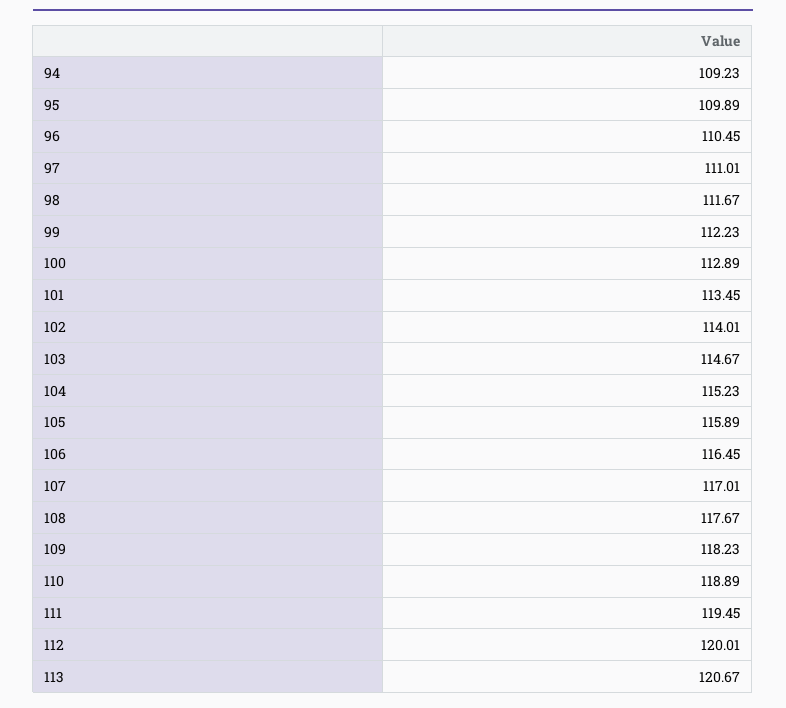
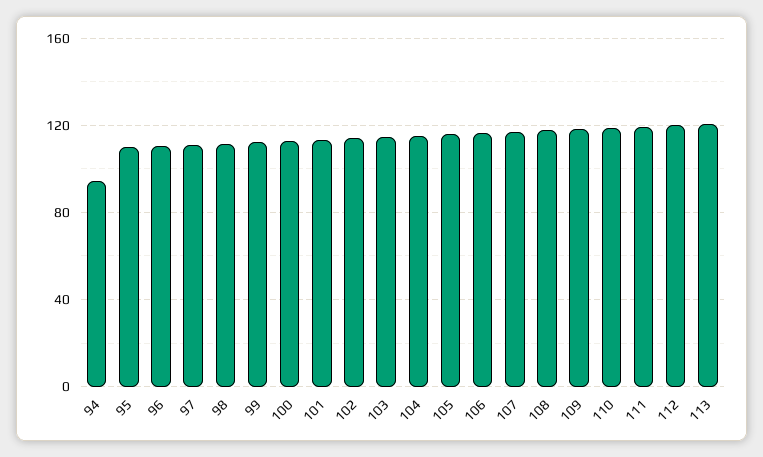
  {
-   "94": 109.23,
+   "94": 95,
    "95": 109.89,
    "96": 110.45,
    "97": 111.01,
    "98": 111.67,
    "99": 112.23,
    "100": 112.89,
    "101": 113.45,
    "102": 114.01,
    "103": 114.67,
    "104": 115.23,
    "105": 115.89,
    "106": 116.45,
    "107": 117.01,
    "108": 117.67,
    "109": 118.23,
    "110": 118.89,
    "111": 119.45,
    "112": 120.01,
    "113": 120.67
  }

